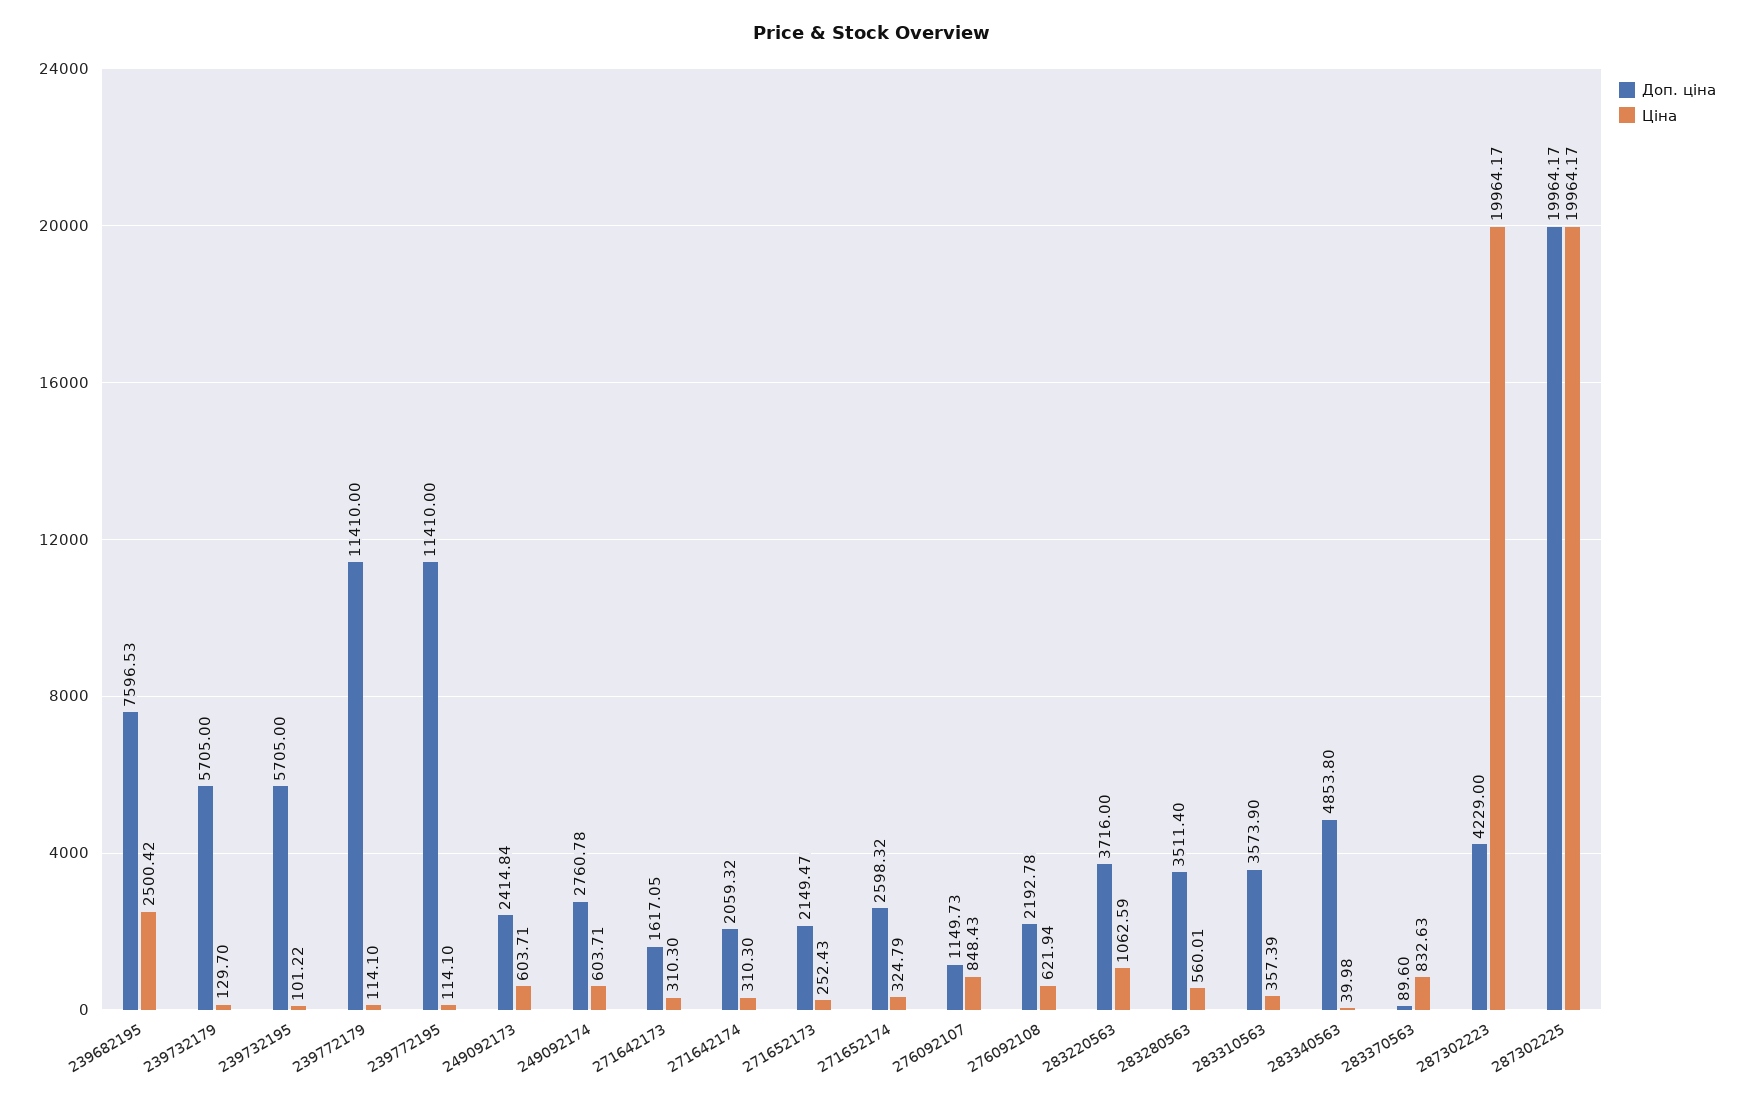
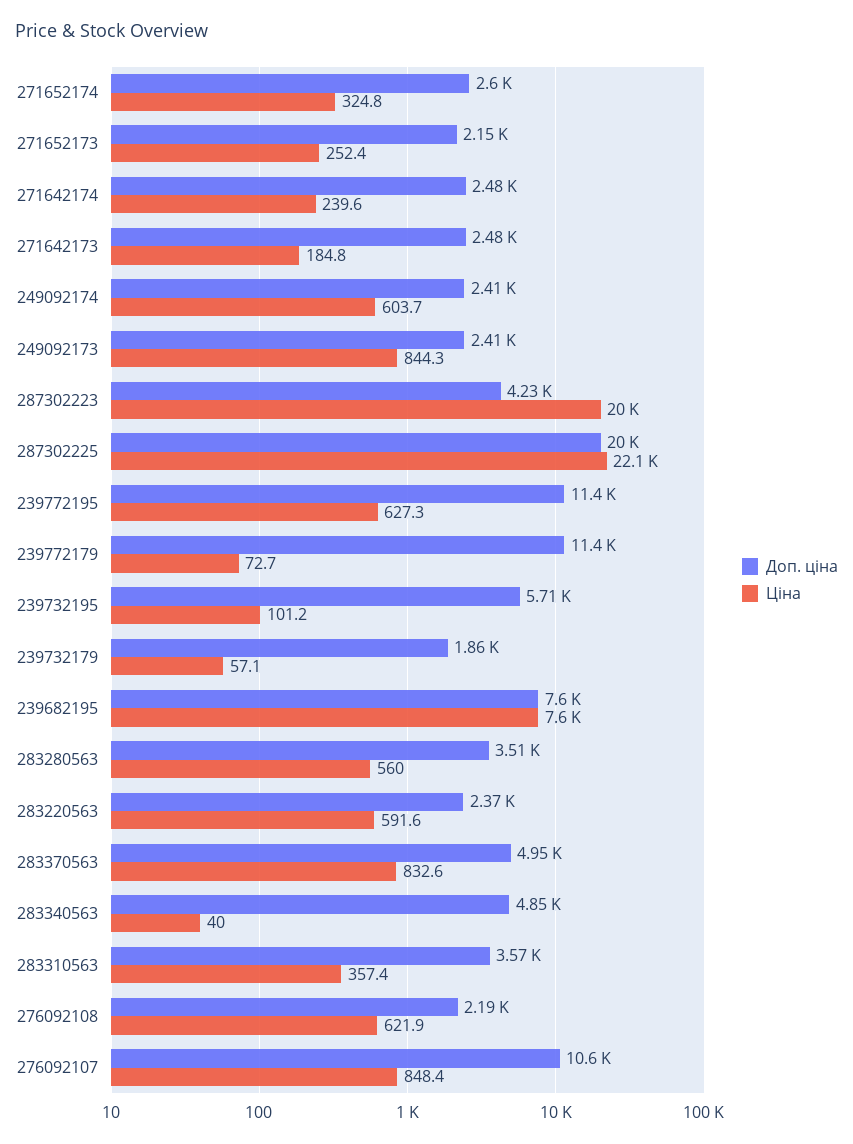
  {
    "Доп. ціна": {
      "239682195": 7596.53,
-     "239732179": 5705,
+     "239732179": 1860,
      "239732195": 5705,
      "239772179": 11410,
      "239772195": 11410,
      "249092173": 2414.84,
-     "249092174": 2760.78,
+     "249092174": 2410,
-     "271642173": 1617.05,
+     "271642173": 2480,
-     "271642174": 2059.32,
+     "271642174": 2480,
      "271652173": 2149.47,
      "271652174": 2598.32,
-     "276092107": 1149.73,
+     "276092107": 10600,
      "276092108": 2192.78,
-     "283220563": 3716,
+     "283220563": 2370,
      "283280563": 3511.4,
      "283310563": 3573.9,
      "283340563": 4853.8,
-     "283370563": 89.6,
+     "283370563": 4950,
      "287302223": 4229,
      "287302225": 19964.17
    },
    "Ціна": {
-     "239682195": 2500.42,
+     "239682195": 7600,
-     "239732179": 129.7,
+     "239732179": 57.1,
      "239732195": 101.22,
-     "239772179": 114.1,
+     "239772179": 72.7,
-     "239772195": 114.1,
+     "239772195": 627.3,
-     "249092173": 603.71,
+     "249092173": 844.3,
      "249092174": 603.71,
-     "271642173": 310.3,
+     "271642173": 184.8,
-     "271642174": 310.3,
+     "271642174": 239.6,
      "271652173": 252.43,
      "271652174": 324.79,
      "276092107": 848.43,
      "276092108": 621.94,
-     "283220563": 1062.59,
+     "283220563": 591.6,
      "283280563": 560.01,
      "283310563": 357.39,
      "283340563": 39.98,
      "283370563": 832.63,
      "287302223": 19964.17,
-     "287302225": 19964.17
+     "287302225": 22100
    }
  }

